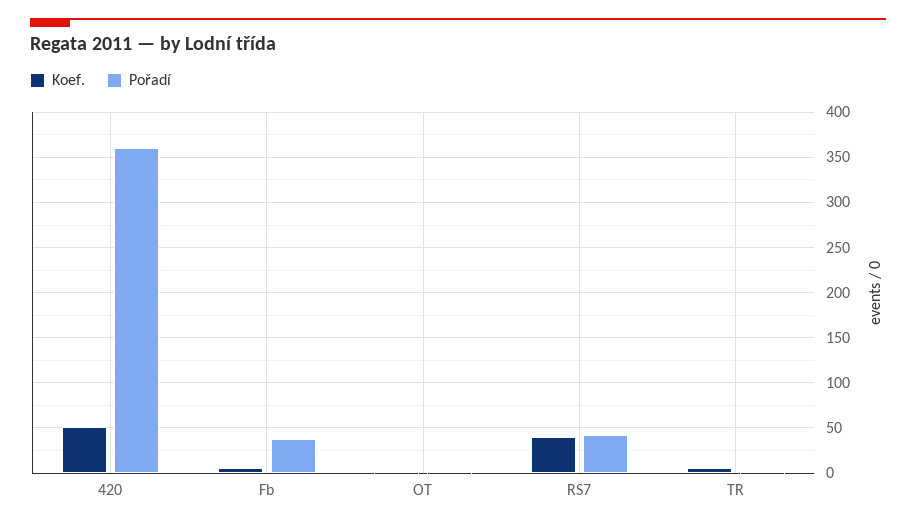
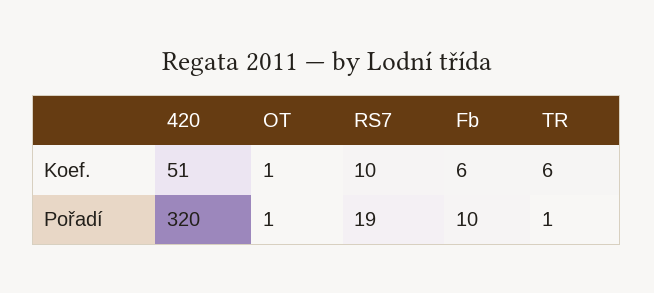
  {
    "Koef.": {
      "420": 51,
      "Fb": 6,
      "OT": 1,
-     "RS7": 40,
+     "RS7": 10,
      "TR": 6
    },
    "Pořadí": {
-     "420": 360,
+     "420": 320,
-     "Fb": 40,
+     "Fb": 10,
      "OT": 1,
-     "RS7": 40,
+     "RS7": 19,
      "TR": 1
    }
  }

